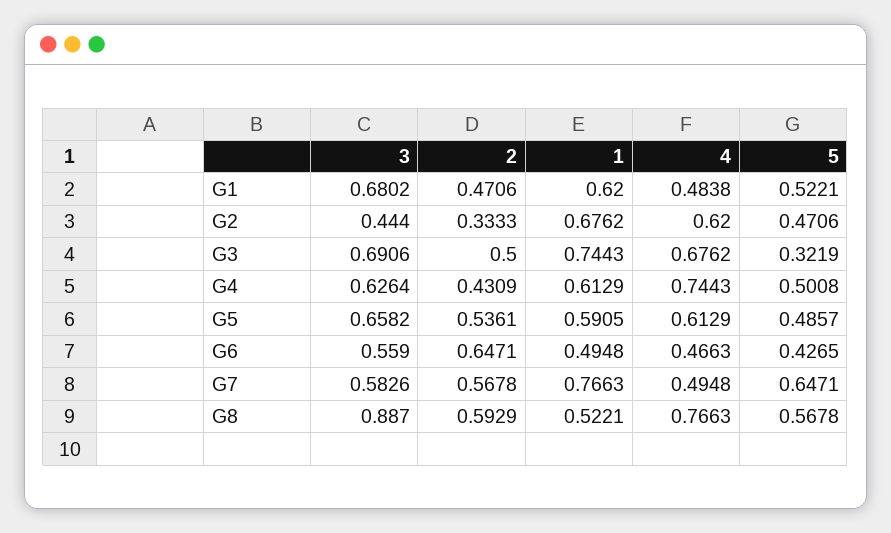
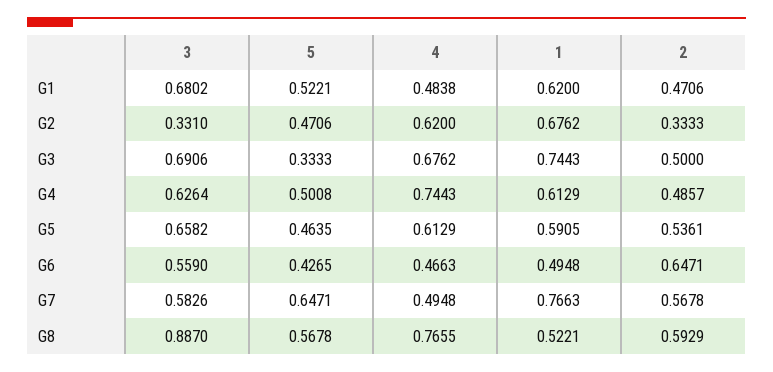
  {
    "3": {
      "G1": 0.6802,
-     "G2": 0.444,
+     "G2": 0.331,
      "G3": 0.6906,
      "G4": 0.6264,
      "G5": 0.6582,
      "G6": 0.559,
      "G7": 0.5826,
      "G8": 0.887
    },
    "2": {
      "G1": 0.4706,
      "G2": 0.3333,
      "G3": 0.5,
-     "G4": 0.4309,
+     "G4": 0.4857,
      "G5": 0.5361,
      "G6": 0.6471,
      "G7": 0.5678,
      "G8": 0.5929
    },
    "1": {
      "G1": 0.62,
      "G2": 0.6762,
      "G3": 0.7443,
      "G4": 0.6129,
      "G5": 0.5905,
      "G6": 0.4948,
      "G7": 0.7663,
      "G8": 0.5221
    },
    "4": {
      "G1": 0.4838,
      "G2": 0.62,
      "G3": 0.6762,
      "G4": 0.7443,
      "G5": 0.6129,
      "G6": 0.4663,
      "G7": 0.4948,
-     "G8": 0.7663
+     "G8": 0.7655
    },
    "5": {
      "G1": 0.5221,
      "G2": 0.4706,
-     "G3": 0.3219,
+     "G3": 0.3333,
      "G4": 0.5008,
-     "G5": 0.4857,
+     "G5": 0.4635,
      "G6": 0.4265,
      "G7": 0.6471,
      "G8": 0.5678
    }
  }

